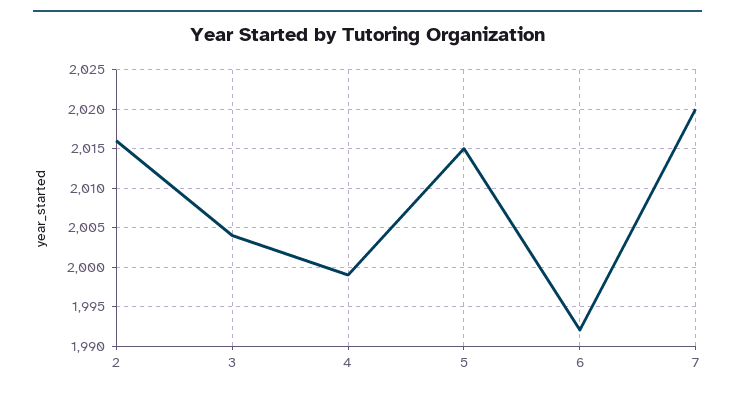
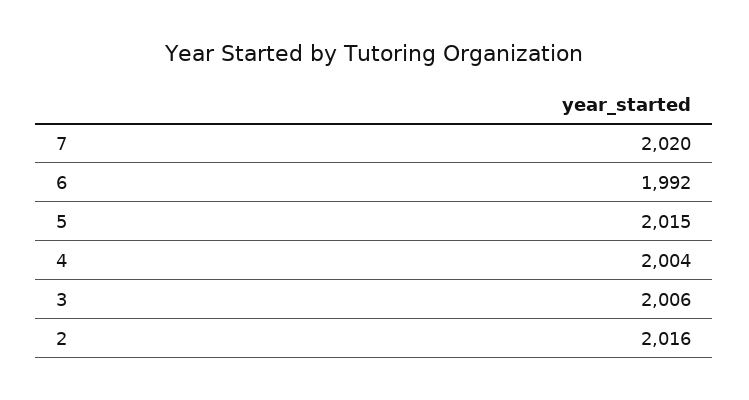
  {
    "2": 2016,
-   "3": 2004,
+   "3": 2006,
-   "4": 1999,
+   "4": 2004,
    "5": 2015,
    "6": 1992,
    "7": 2020
  }

